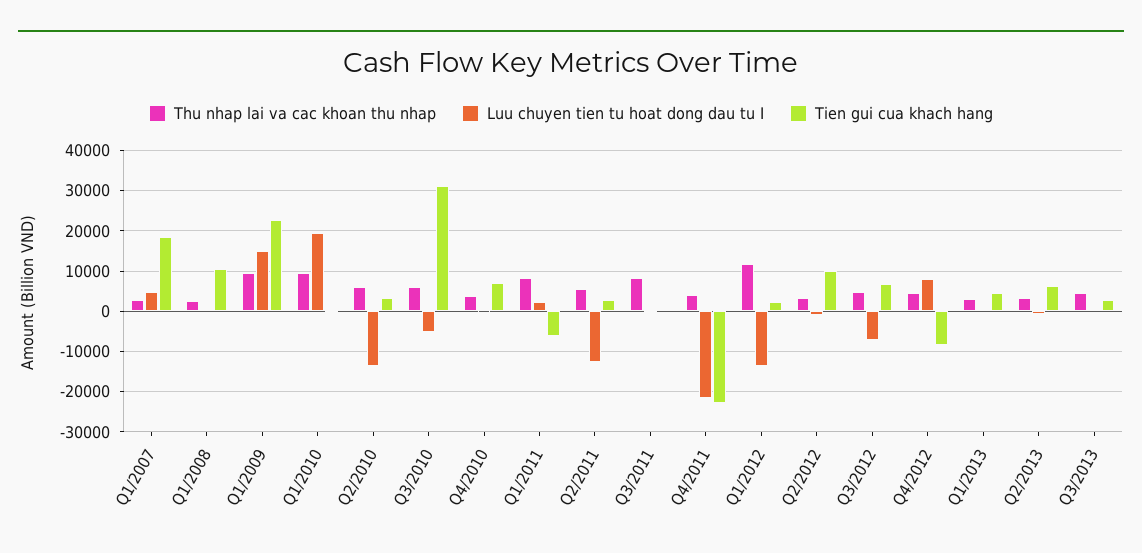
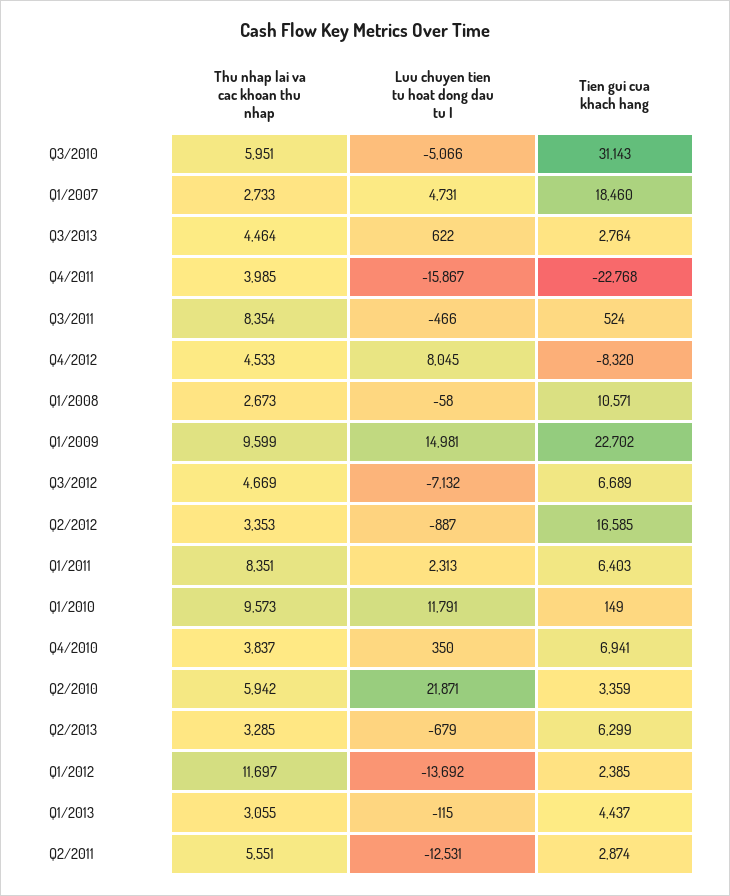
  {
    "Thu nhap lai va cac khoan thu nhap": {
      "Q1/2007": 2733,
      "Q1/2008": 2673,
      "Q1/2009": 9599,
      "Q1/2010": 9573,
      "Q2/2010": 5942,
      "Q3/2010": 5951,
      "Q4/2010": 3837,
      "Q1/2011": 8351,
      "Q2/2011": 5551,
      "Q3/2011": 8354,
      "Q4/2011": 3985,
      "Q1/2012": 11697,
      "Q2/2012": 3353,
      "Q3/2012": 4669,
      "Q4/2012": 4533,
      "Q1/2013": 3055,
      "Q2/2013": 3285,
      "Q3/2013": 4464
    },
    "Luu chuyen tien tu hoat dong dau tu I": {
      "Q1/2007": 4731,
      "Q1/2008": -58,
      "Q1/2009": 14981,
-     "Q1/2010": 20000,
+     "Q1/2010": 11791,
-     "Q2/2010": -14000,
+     "Q2/2010": 21871,
      "Q3/2010": -5066,
      "Q4/2010": 350,
      "Q1/2011": 2313,
      "Q2/2011": -12531,
      "Q3/2011": -466,
-     "Q4/2011": -22000,
+     "Q4/2011": -15867,
      "Q1/2012": -13692,
      "Q2/2012": -887,
      "Q3/2012": -7132,
      "Q4/2012": 8045,
      "Q1/2013": -115,
      "Q2/2013": -679,
      "Q3/2013": 622
    },
    "Tien gui cua khach hang": {
      "Q1/2007": 18460,
      "Q1/2008": 10571,
      "Q1/2009": 22702,
      "Q1/2010": 149,
      "Q2/2010": 3359,
      "Q3/2010": 31143,
      "Q4/2010": 6941,
-     "Q1/2011": -6000,
+     "Q1/2011": 6403,
      "Q2/2011": 2874,
      "Q3/2011": 524,
      "Q4/2011": -22768,
      "Q1/2012": 2385,
-     "Q2/2012": 10000,
+     "Q2/2012": 16585,
      "Q3/2012": 6689,
      "Q4/2012": -8320,
      "Q1/2013": 4437,
      "Q2/2013": 6299,
      "Q3/2013": 2764
    }
  }

